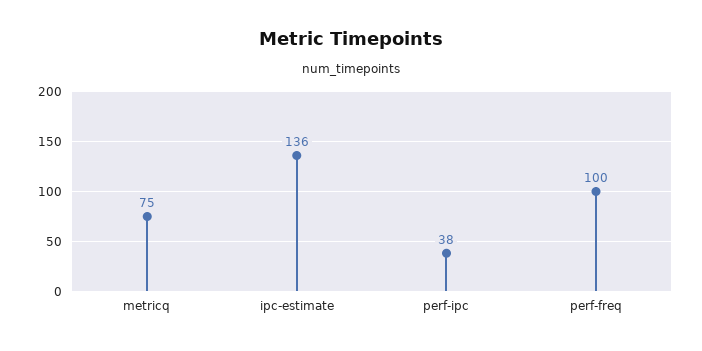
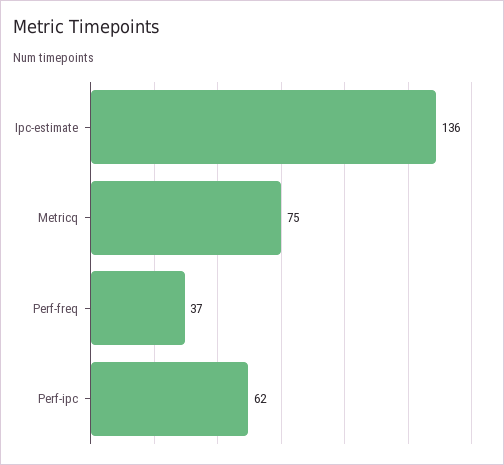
  {
    "metricq": 75,
    "ipc-estimate": 136,
-   "perf-ipc": 38,
+   "perf-ipc": 62,
-   "perf-freq": 100
+   "perf-freq": 37
  }

